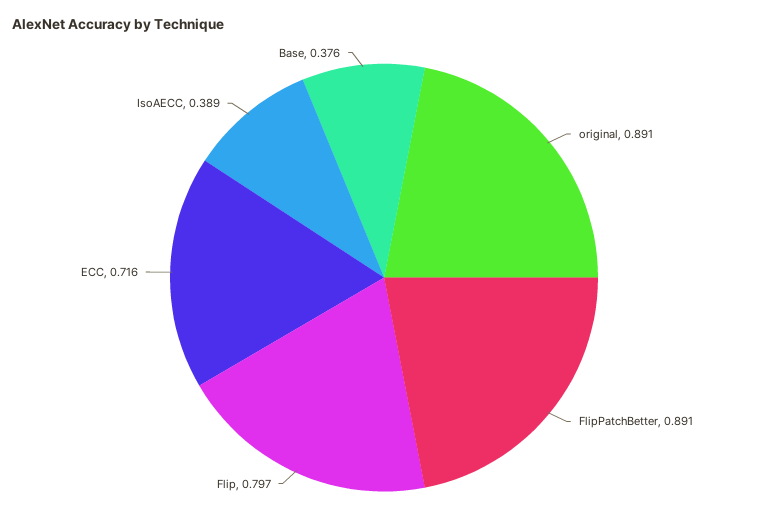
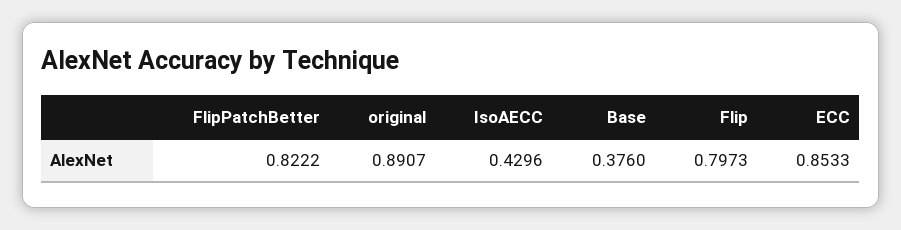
  {
    "original": 0.8907,
-   "FlipPatchBetter": 0.891,
+   "FlipPatchBetter": 0.8222,
    "Flip": 0.7973,
-   "ECC": 0.716,
+   "ECC": 0.8533,
-   "IsoAECC": 0.389,
+   "IsoAECC": 0.4296,
    "Base": 0.376
  }

